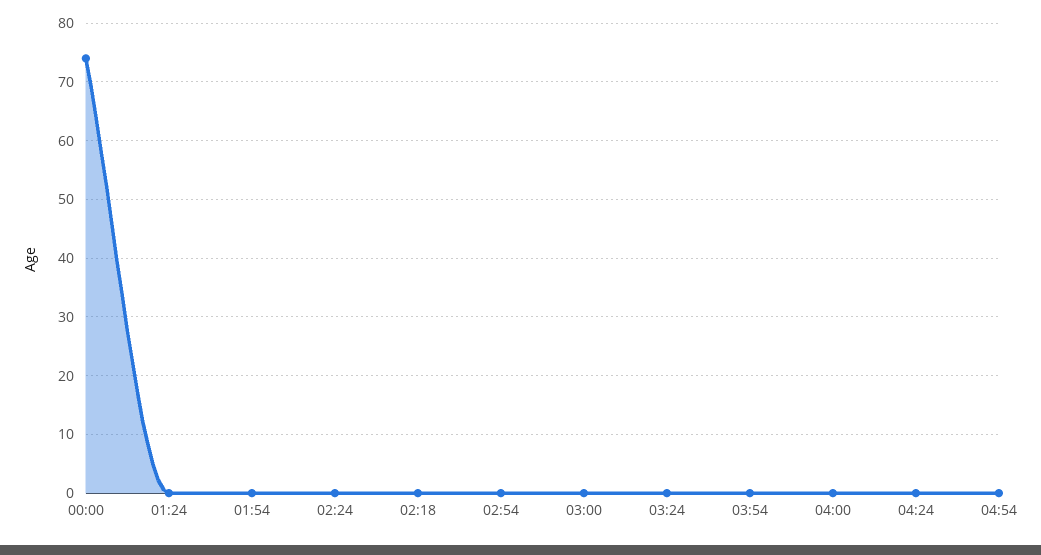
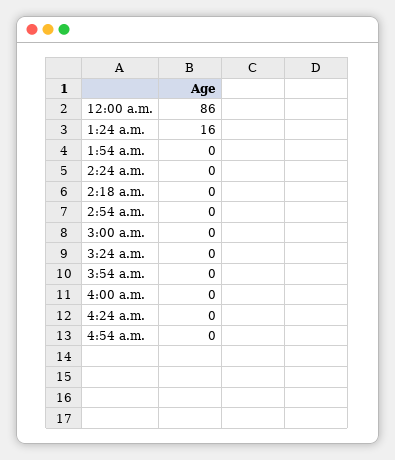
  {
-   "00:00": 75,
+   "00:00": 86,
-   "01:24": 0,
+   "01:24": 16,
    "01:54": 0,
    "02:24": 0,
    "02:18": 0,
    "02:54": 0,
    "03:00": 0,
    "03:24": 0,
    "03:54": 0,
    "04:00": 0,
    "04:24": 0,
    "04:54": 0
  }

